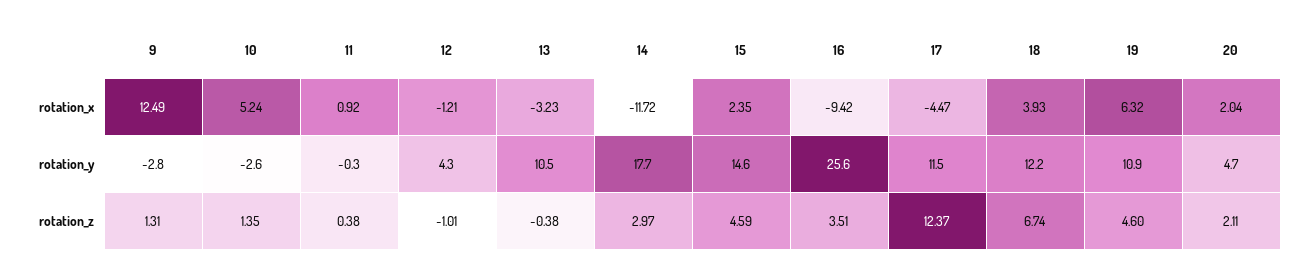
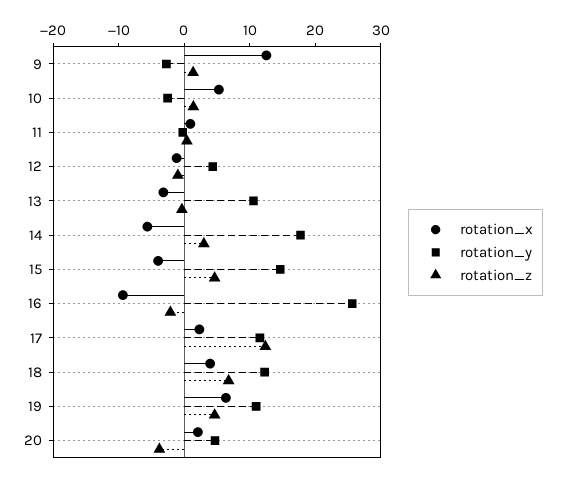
  {
    "rotation_x": {
      "9": 12.49,
      "10": 5.24,
      "11": 0.92,
      "12": -1.21,
      "13": -3.23,
-     "14": -11.72,
+     "14": -6,
-     "15": 2.35,
+     "15": -4,
      "16": -9.42,
-     "17": -4.47,
+     "17": 2,
      "18": 3.93,
      "19": 6.32,
      "20": 2.04
    },
    "rotation_y": {
      "9": -2.8,
      "10": -2.6,
      "11": -0.3,
      "12": 4.3,
      "13": 10.5,
      "14": 17.7,
      "15": 14.6,
      "16": 25.6,
      "17": 11.5,
      "18": 12.2,
      "19": 10.9,
      "20": 4.7
    },
    "rotation_z": {
      "9": 1.31,
      "10": 1.35,
      "11": 0.38,
      "12": -1.01,
      "13": -0.38,
      "14": 2.97,
      "15": 4.59,
-     "16": 3.51,
+     "16": -2,
      "17": 12.37,
      "18": 6.74,
      "19": 4.6,
-     "20": 2.11
+     "20": -4
    }
  }

